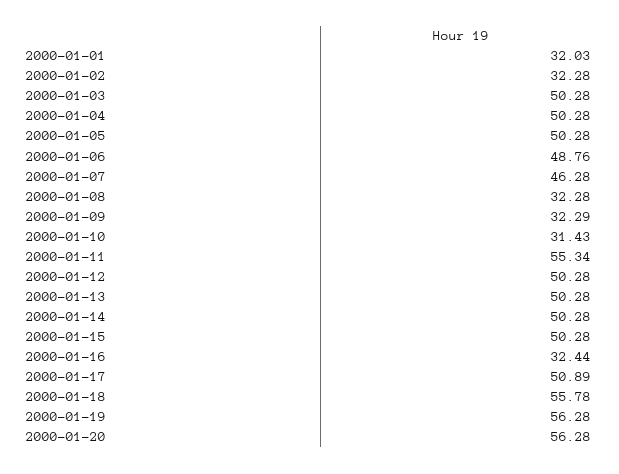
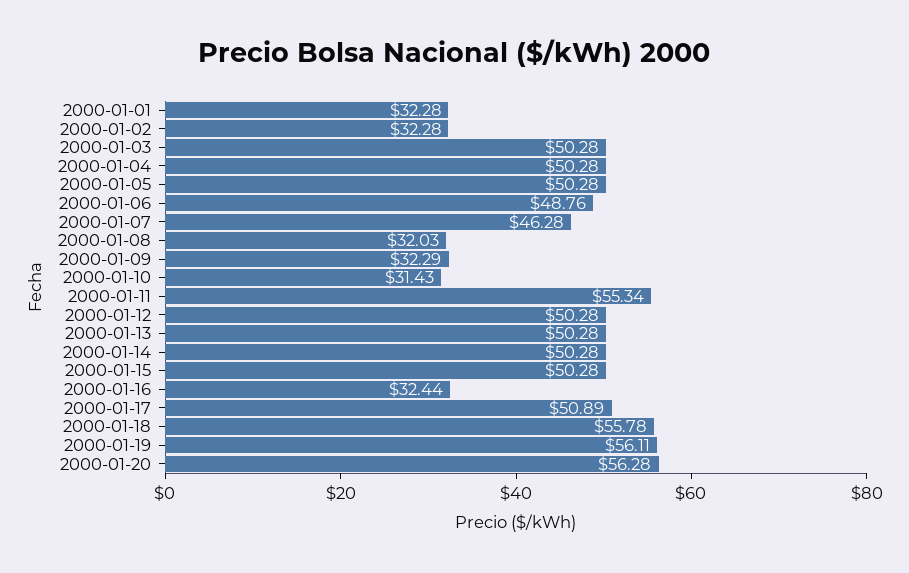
  {
-   "2000-01-01": 32.03,
+   "2000-01-01": 32.28,
    "2000-01-02": 32.28,
    "2000-01-03": 50.28,
    "2000-01-04": 50.28,
    "2000-01-05": 50.28,
    "2000-01-06": 48.76,
    "2000-01-07": 46.28,
-   "2000-01-08": 32.28,
+   "2000-01-08": 32.03,
    "2000-01-09": 32.29,
    "2000-01-10": 31.43,
    "2000-01-11": 55.34,
    "2000-01-12": 50.28,
    "2000-01-13": 50.28,
    "2000-01-14": 50.28,
    "2000-01-15": 50.28,
    "2000-01-16": 32.44,
    "2000-01-17": 50.89,
    "2000-01-18": 55.78,
-   "2000-01-19": 56.28,
+   "2000-01-19": 56.11,
    "2000-01-20": 56.28
  }

